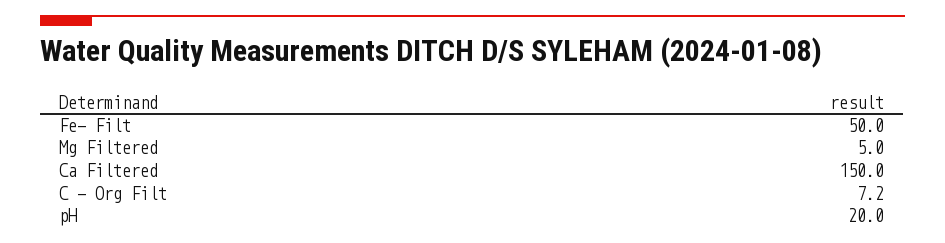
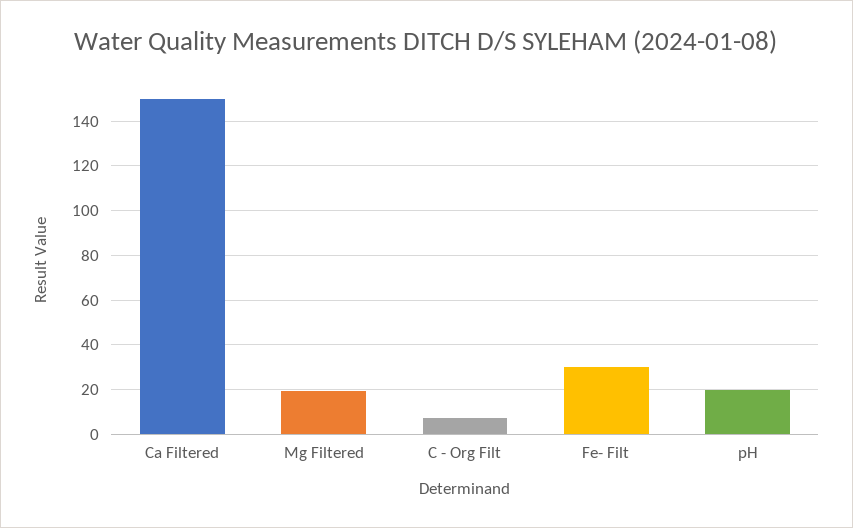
  {
-   "Fe- Filt": 50,
+   "Fe- Filt": 30,
-   "Mg Filtered": 5,
+   "Mg Filtered": 20,
    "Ca Filtered": 150,
    "C - Org Filt": 7.2,
    "pH": 20
  }

